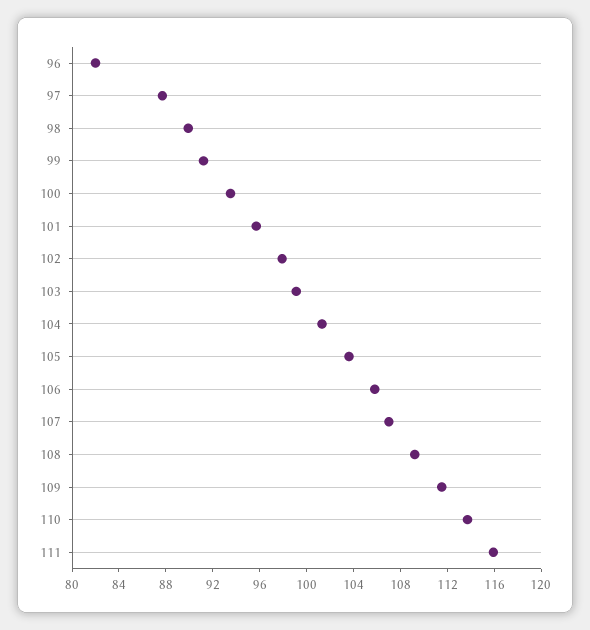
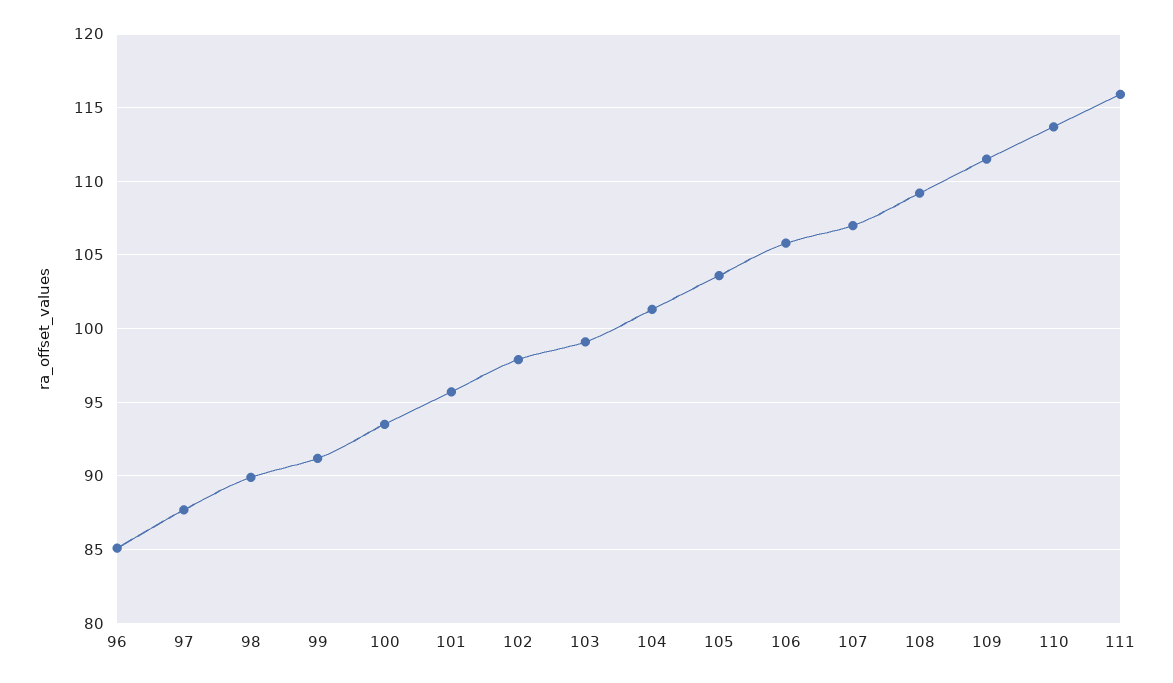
  {
-   "96": 82,
+   "96": 85,
    "97": 87.5,
    "98": 90,
    "99": 91,
    "100": 93.5,
    "101": 95.5,
    "102": 98,
    "103": 99,
    "104": 101.5,
    "105": 103.5,
    "106": 106,
    "107": 107,
    "108": 109,
    "109": 111.5,
    "110": 113.5,
    "111": 116
  }

